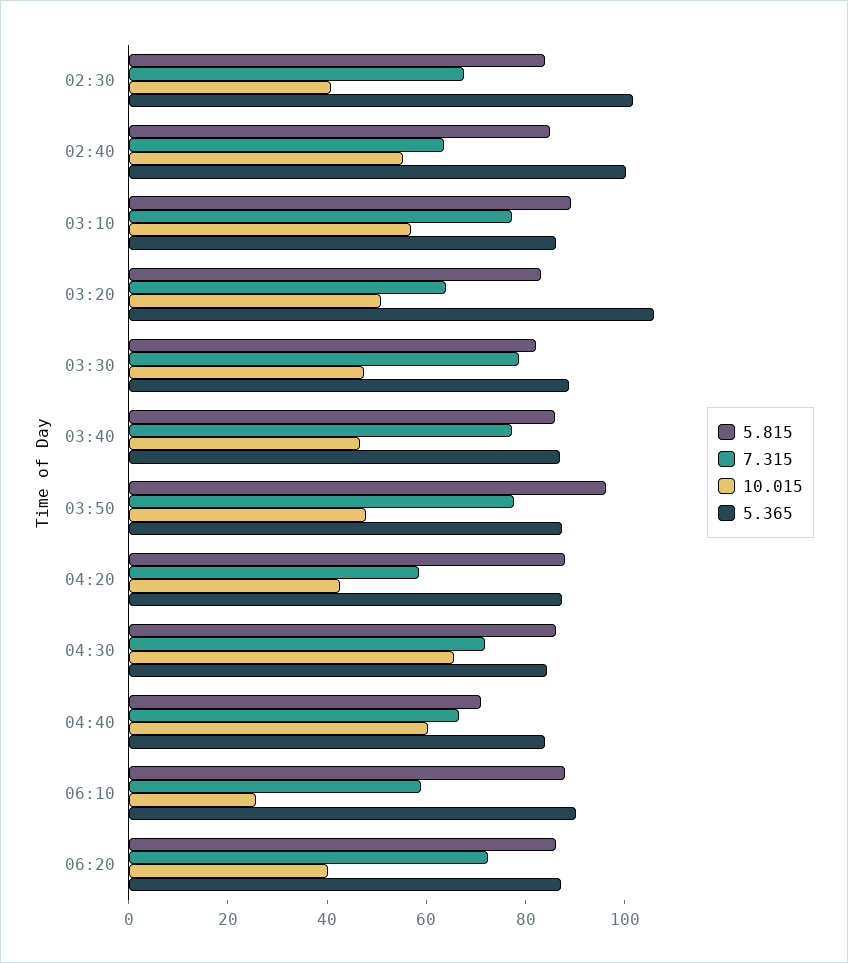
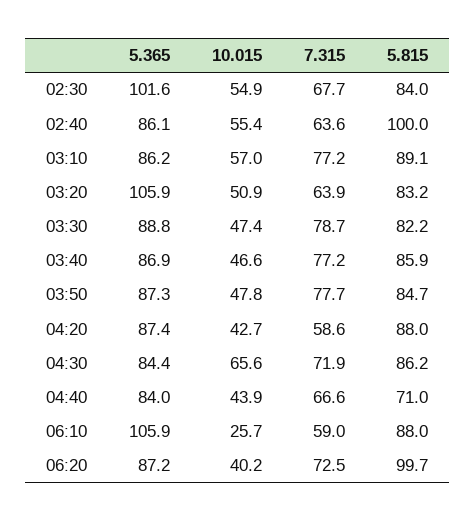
  {
    "5.815": {
      "02:30": 84,
-     "02:40": 85,
+     "02:40": 100,
      "03:10": 89.1,
      "03:20": 83.2,
      "03:30": 82.2,
      "03:40": 85.9,
-     "03:50": 95,
+     "03:50": 84.7,
      "04:20": 88,
      "04:30": 86.2,
      "04:40": 71,
      "06:10": 88,
-     "06:20": 85
+     "06:20": 99.7
    },
    "7.315": {
      "02:30": 67.7,
      "02:40": 63.6,
      "03:10": 77.2,
      "03:20": 63.9,
      "03:30": 78.7,
      "03:40": 77.2,
      "03:50": 77.7,
      "04:20": 58.6,
      "04:30": 71.9,
      "04:40": 66.6,
      "06:10": 59,
      "06:20": 72.5
    },
    "10.015": {
-     "02:30": 40,
+     "02:30": 54.9,
      "02:40": 55.4,
      "03:10": 57,
      "03:20": 50.9,
      "03:30": 47.4,
      "03:40": 46.6,
      "03:50": 47.8,
      "04:20": 42.7,
      "04:30": 65.6,
-     "04:40": 60,
+     "04:40": 43.9,
      "06:10": 25.7,
      "06:20": 40.2
    },
    "5.365": {
      "02:30": 101.6,
-     "02:40": 100,
+     "02:40": 86.1,
      "03:10": 86.2,
      "03:20": 105.9,
      "03:30": 88.8,
      "03:40": 86.9,
      "03:50": 87.3,
      "04:20": 87.4,
      "04:30": 84.4,
      "04:40": 84,
-     "06:10": 90,
+     "06:10": 105.9,
      "06:20": 87.2
    }
  }

